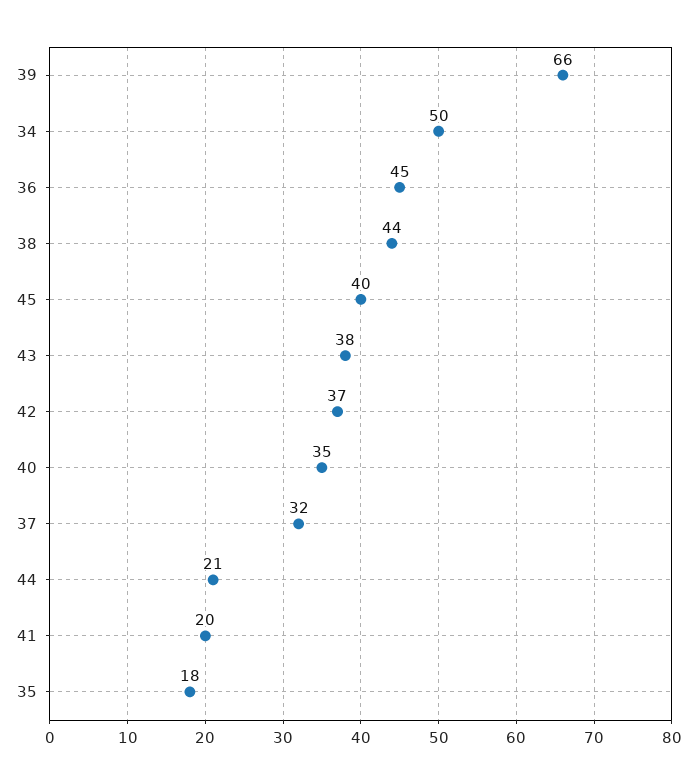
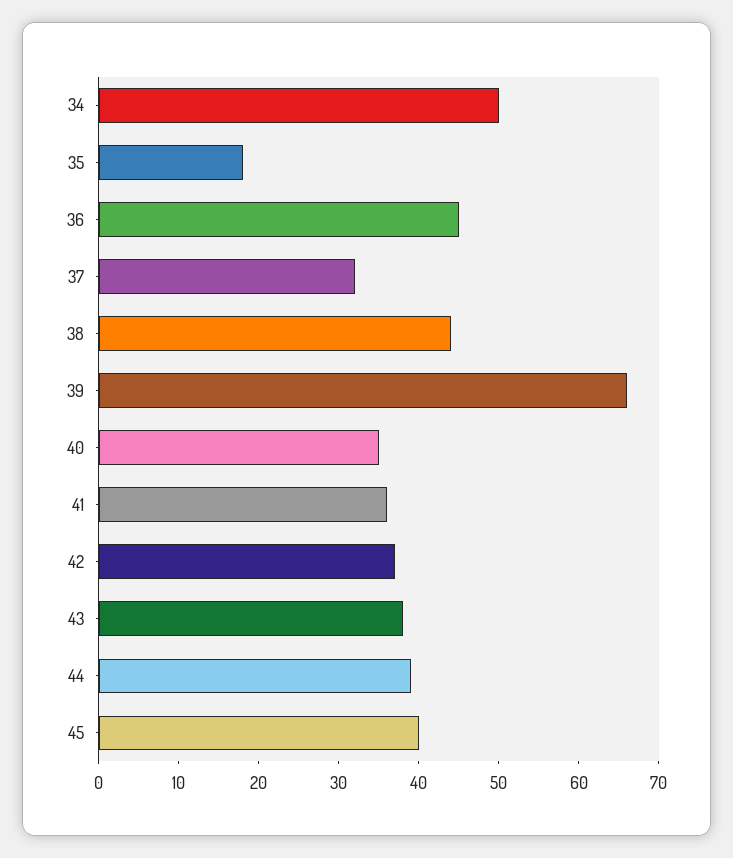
  {
    "39": 66,
    "34": 50,
    "36": 45,
    "38": 44,
    "45": 40,
    "43": 38,
    "42": 37,
    "40": 35,
    "37": 32,
-   "44": 21,
+   "44": 39,
-   "41": 20,
+   "41": 36,
    "35": 18
  }

